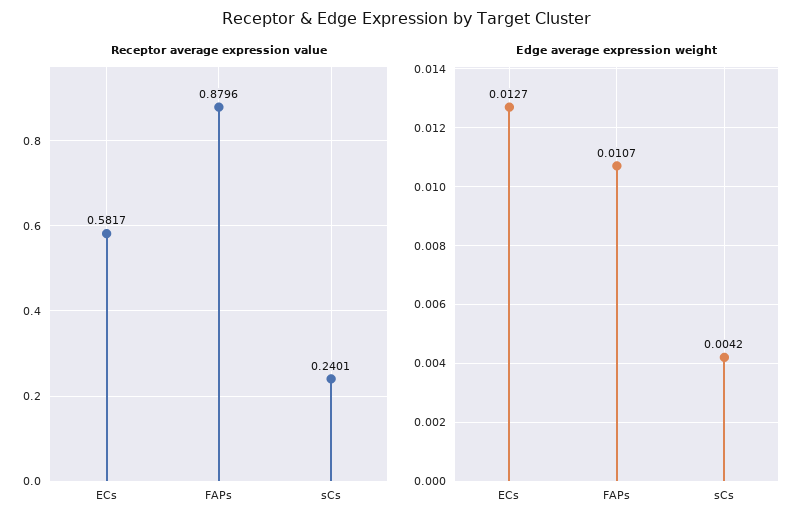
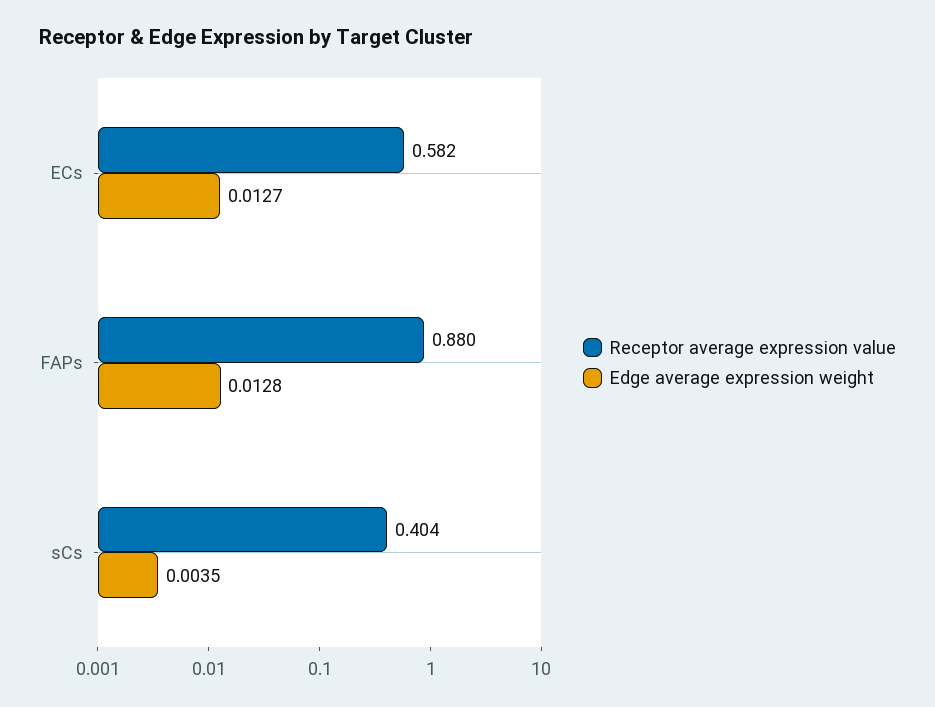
  {
    "Receptor average expression value": {
      "ECs": 0.5817,
      "FAPs": 0.8796,
-     "sCs": 0.2401
+     "sCs": 0.404
    },
    "Edge average expression weight": {
      "ECs": 0.0127,
-     "FAPs": 0.0107,
+     "FAPs": 0.0128,
-     "sCs": 0.0042
+     "sCs": 0.0035
    }
  }

